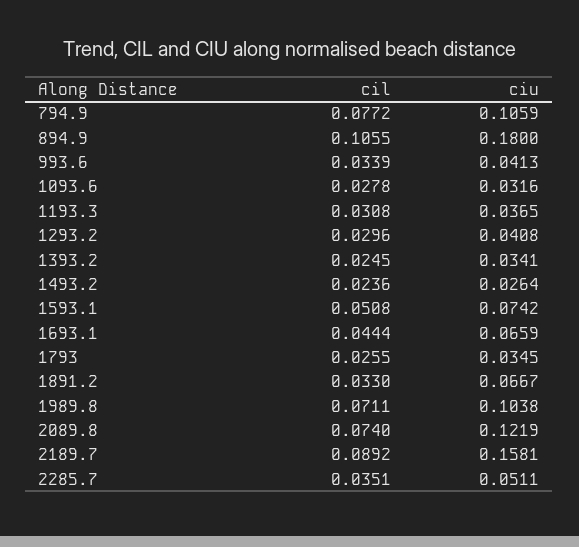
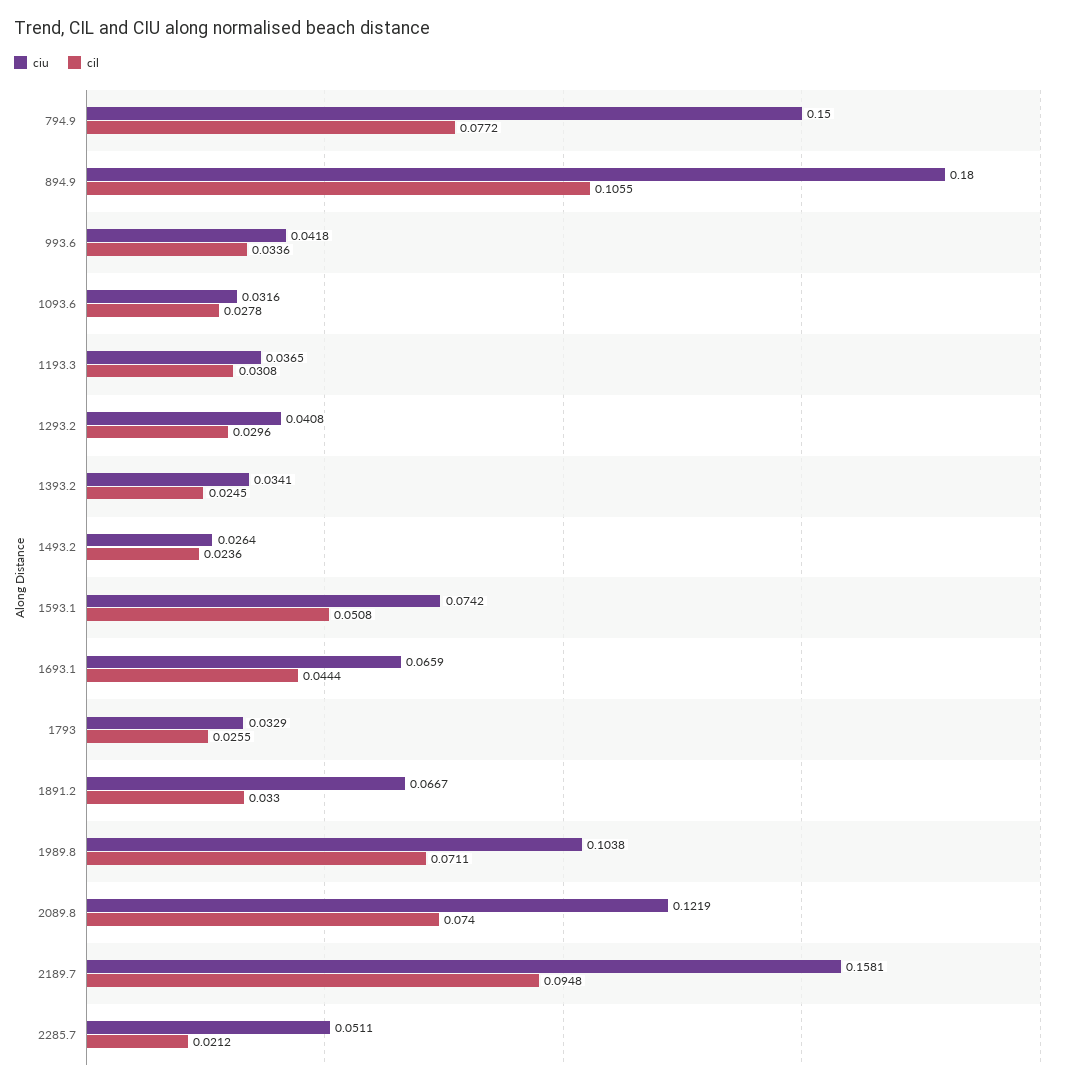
  {
    "cil": {
      "794.9": 0.0772,
      "894.9": 0.1055,
-     "993.6": 0.0339,
+     "993.6": 0.0336,
      "1093.6": 0.0278,
      "1193.3": 0.0308,
      "1293.2": 0.0296,
      "1393.2": 0.0245,
      "1493.2": 0.0236,
      "1593.1": 0.0508,
      "1693.1": 0.0444,
      "1793": 0.0255,
      "1891.2": 0.033,
      "1989.8": 0.0711,
      "2089.8": 0.074,
-     "2189.7": 0.0892,
+     "2189.7": 0.0948,
-     "2285.7": 0.0351
+     "2285.7": 0.0212
    },
    "ciu": {
-     "794.9": 0.1059,
+     "794.9": 0.15,
      "894.9": 0.18,
-     "993.6": 0.0413,
+     "993.6": 0.0418,
      "1093.6": 0.0316,
      "1193.3": 0.0365,
      "1293.2": 0.0408,
      "1393.2": 0.0341,
      "1493.2": 0.0264,
      "1593.1": 0.0742,
      "1693.1": 0.0659,
-     "1793": 0.0345,
+     "1793": 0.0329,
      "1891.2": 0.0667,
      "1989.8": 0.1038,
      "2089.8": 0.1219,
      "2189.7": 0.1581,
      "2285.7": 0.0511
    }
  }

